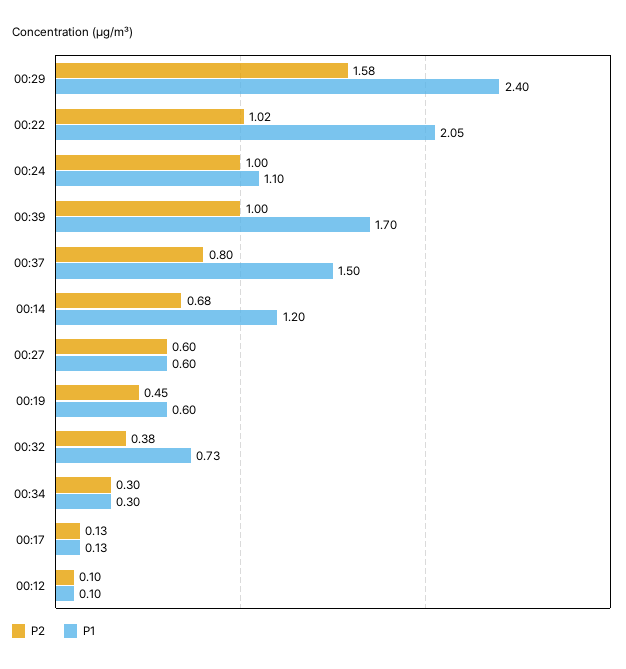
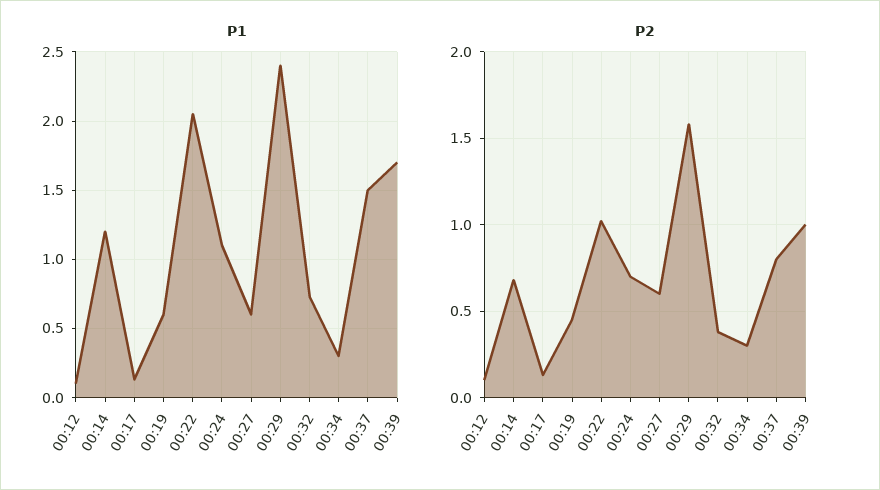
  {
    "P2": {
      "00:29": 1.58,
      "00:22": 1.02,
-     "00:24": 1,
+     "00:24": 0.7,
      "00:39": 1,
      "00:37": 0.8,
      "00:14": 0.68,
      "00:27": 0.6,
      "00:19": 0.45,
      "00:32": 0.38,
      "00:34": 0.3,
      "00:17": 0.13,
      "00:12": 0.1
    },
    "P1": {
      "00:29": 2.4,
      "00:22": 2.05,
      "00:24": 1.1,
      "00:39": 1.7,
      "00:37": 1.5,
      "00:14": 1.2,
      "00:27": 0.6,
      "00:19": 0.6,
      "00:32": 0.73,
      "00:34": 0.3,
      "00:17": 0.13,
      "00:12": 0.1
    }
  }

